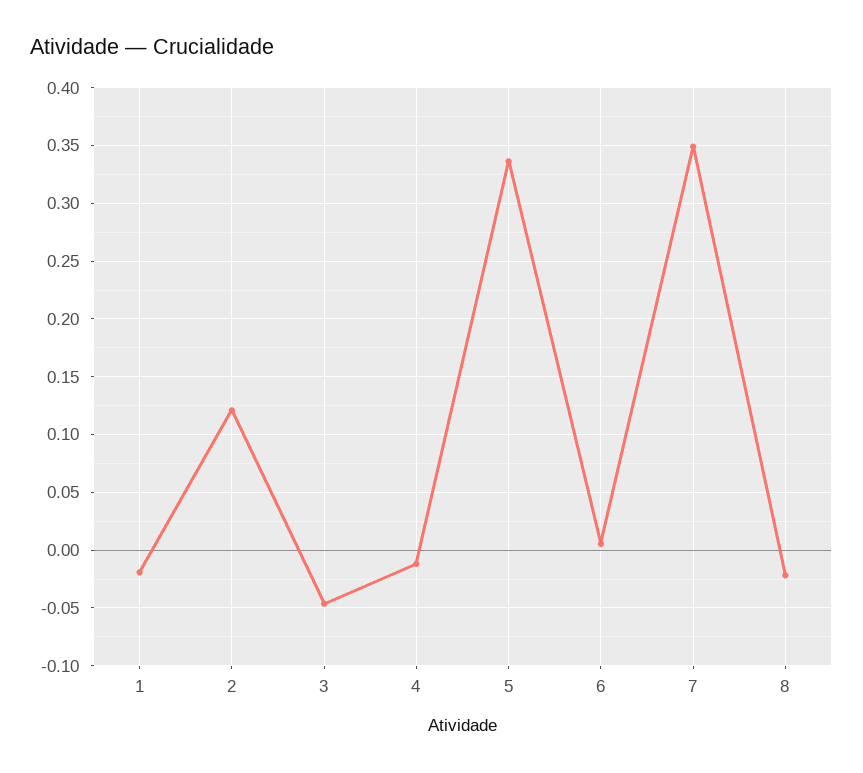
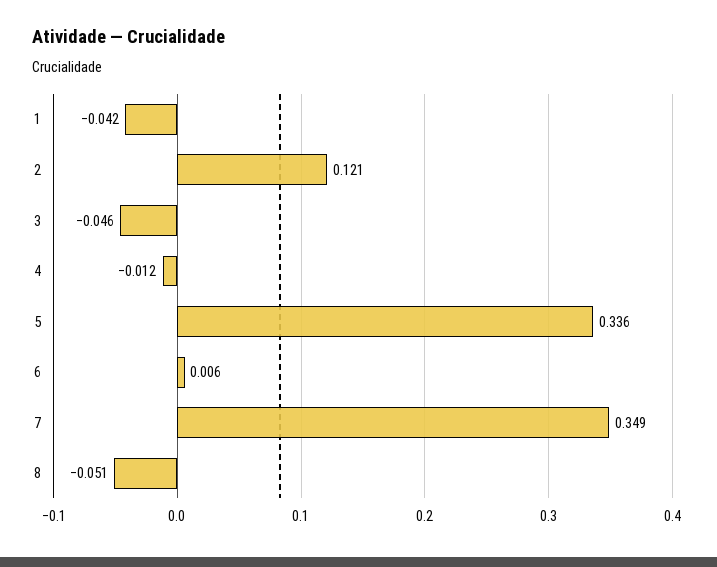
  {
-   "1": -0.02,
+   "1": -0.042,
    "2": 0.121,
    "3": -0.046,
    "4": -0.012,
    "5": 0.336,
    "6": 0.006,
    "7": 0.349,
-   "8": -0.02
+   "8": -0.051
  }

